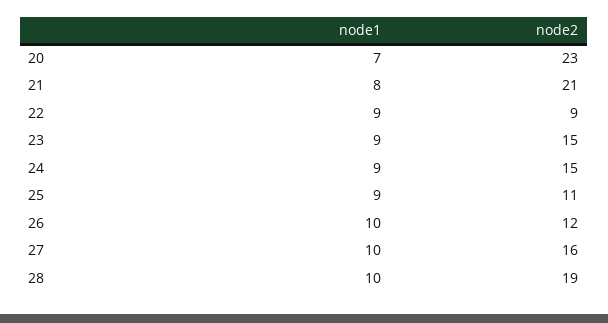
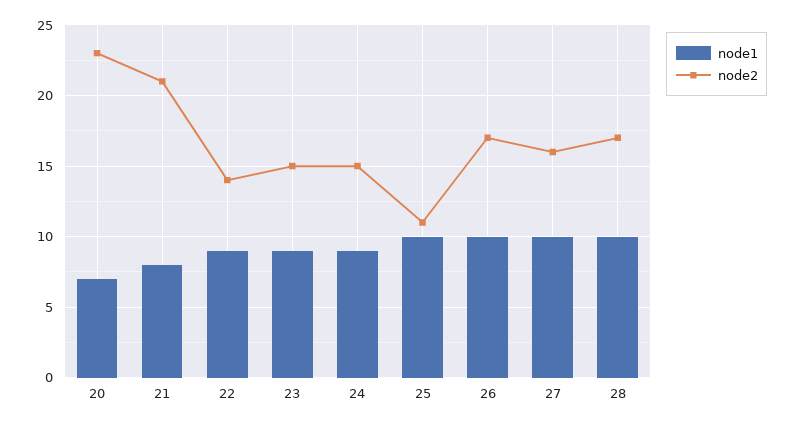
  {
    "node1": {
      "20": 7,
      "21": 8,
      "22": 9,
      "23": 9,
      "24": 9,
-     "25": 9,
+     "25": 10,
      "26": 10,
      "27": 10,
      "28": 10
    },
    "node2": {
      "20": 23,
      "21": 21,
-     "22": 9,
+     "22": 14,
      "23": 15,
      "24": 15,
      "25": 11,
-     "26": 12,
+     "26": 17,
      "27": 16,
-     "28": 19
+     "28": 17
    }
  }

